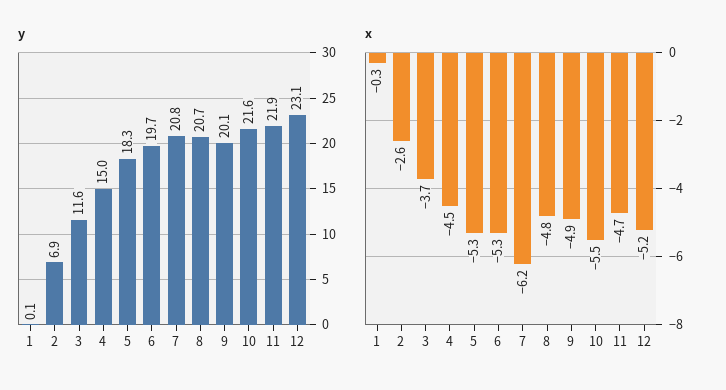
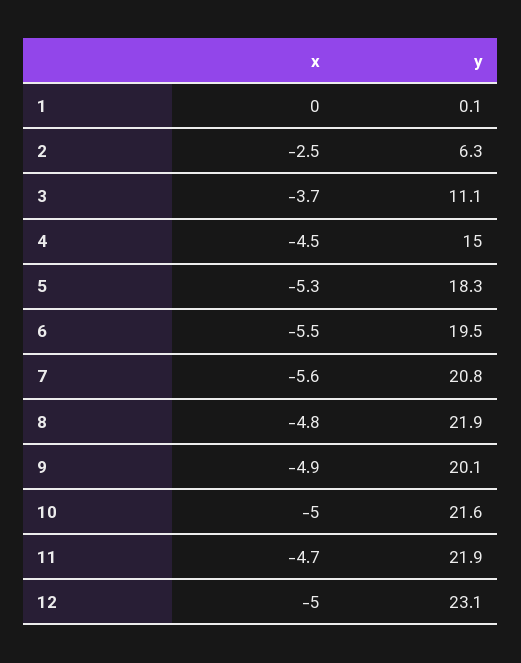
  {
    "y": {
      "1": 0.1,
-     "2": 6.9,
+     "2": 6.3,
-     "3": 11.6,
+     "3": 11.1,
      "4": 15,
      "5": 18.3,
-     "6": 19.7,
+     "6": 19.5,
      "7": 20.8,
-     "8": 20.7,
+     "8": 21.9,
      "9": 20.1,
      "10": 21.6,
      "11": 21.9,
      "12": 23.1
    },
    "x": {
-     "1": -0.3,
+     "1": 0,
-     "2": -2.6,
+     "2": -2.5,
      "3": -3.7,
      "4": -4.5,
      "5": -5.3,
-     "6": -5.3,
+     "6": -5.5,
-     "7": -6.2,
+     "7": -5.6,
      "8": -4.8,
      "9": -4.9,
-     "10": -5.5,
+     "10": -5,
      "11": -4.7,
-     "12": -5.2
+     "12": -5
    }
  }

